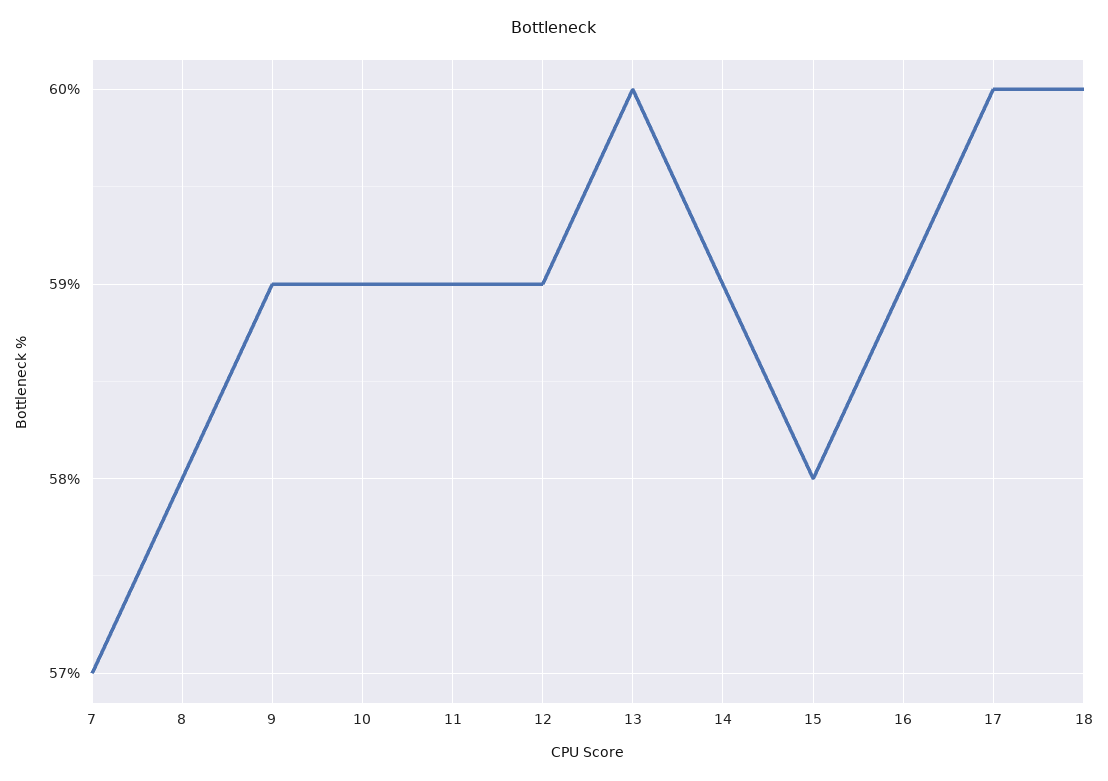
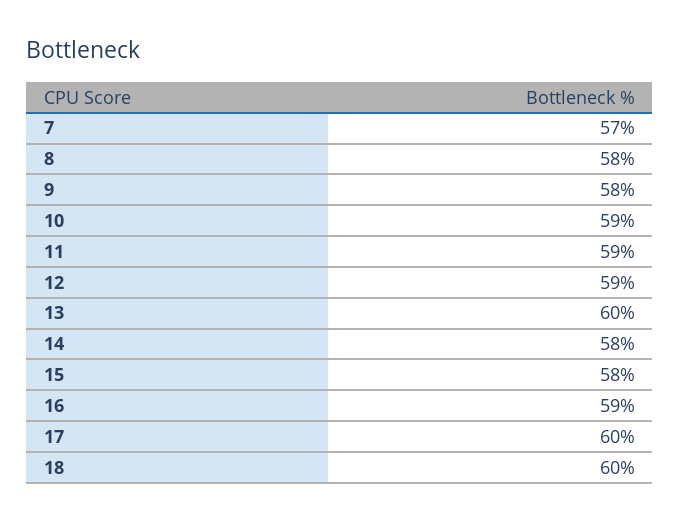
  {
    "7": 57,
    "8": 58,
-   "9": 59,
+   "9": 58,
    "10": 59,
    "11": 59,
    "12": 59,
    "13": 60,
-   "14": 59,
+   "14": 58,
    "15": 58,
    "16": 59,
    "17": 60,
    "18": 60
  }

